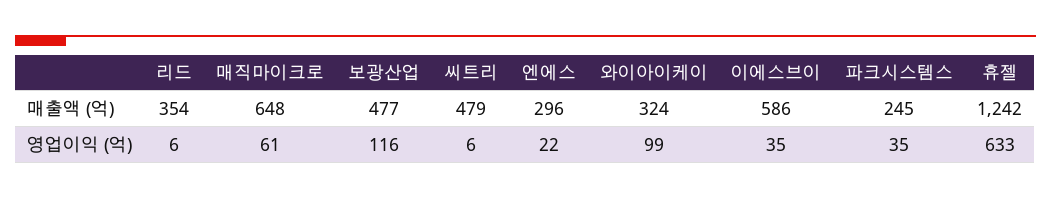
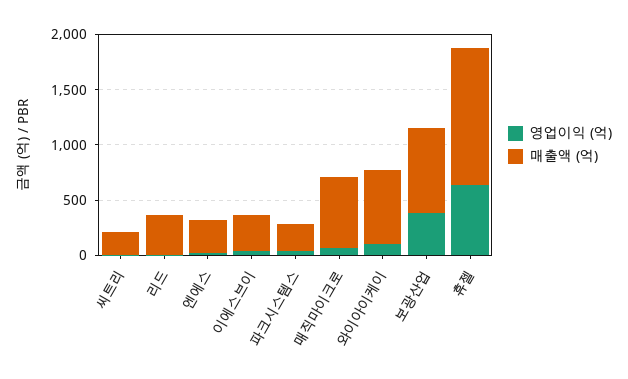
  {
    "매출액 (억)": {
      "리드": 354,
      "매직마이크로": 648,
-     "보광산업": 477,
+     "보광산업": 800,
-     "씨트리": 479,
+     "씨트리": 200,
      "엔에스": 296,
-     "와이아이케이": 324,
+     "와이아이케이": 700,
-     "이에스브이": 586,
+     "이에스브이": 300,
      "파크시스템스": 245,
      "휴젤": 1242
    },
    "영업이익 (억)": {
      "리드": 6,
      "매직마이크로": 61,
-     "보광산업": 116,
+     "보광산업": 400,
      "씨트리": 6,
      "엔에스": 22,
      "와이아이케이": 99,
      "이에스브이": 35,
      "파크시스템스": 35,
      "휴젤": 633
    }
  }

